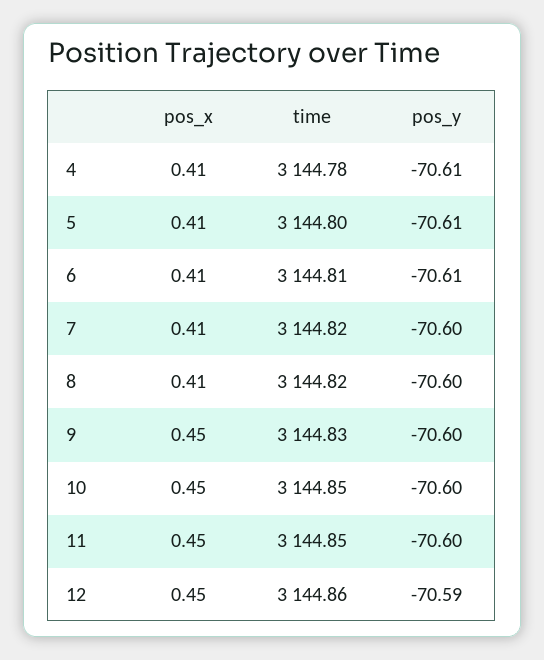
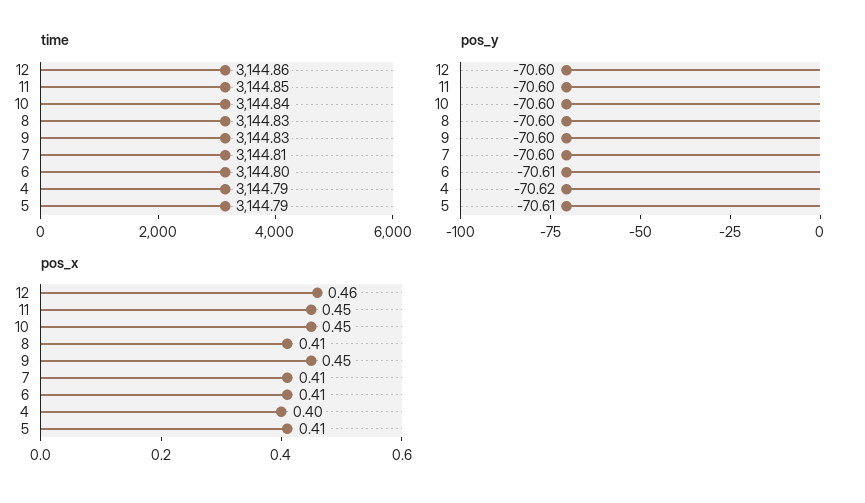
  {
    "pos_x": {
-     "4": 0.41,
+     "4": 0.4,
      "5": 0.41,
      "6": 0.41,
      "7": 0.41,
      "8": 0.41,
      "9": 0.45,
      "10": 0.45,
      "11": 0.45,
-     "12": 0.45
+     "12": 0.46
    },
    "time": {
-     "4": 3144.78,
+     "4": 3144.79,
-     "5": 3144.8,
+     "5": 3144.79,
-     "6": 3144.81,
+     "6": 3144.8,
-     "7": 3144.82,
+     "7": 3144.81,
-     "8": 3144.82,
+     "8": 3144.83,
      "9": 3144.83,
-     "10": 3144.85,
+     "10": 3144.84,
      "11": 3144.85,
      "12": 3144.86
    },
    "pos_y": {
-     "4": -70.61,
+     "4": -70.62,
      "5": -70.61,
      "6": -70.61,
      "7": -70.6,
      "8": -70.6,
      "9": -70.6,
      "10": -70.6,
      "11": -70.6,
-     "12": -70.59
+     "12": -70.6
    }
  }

